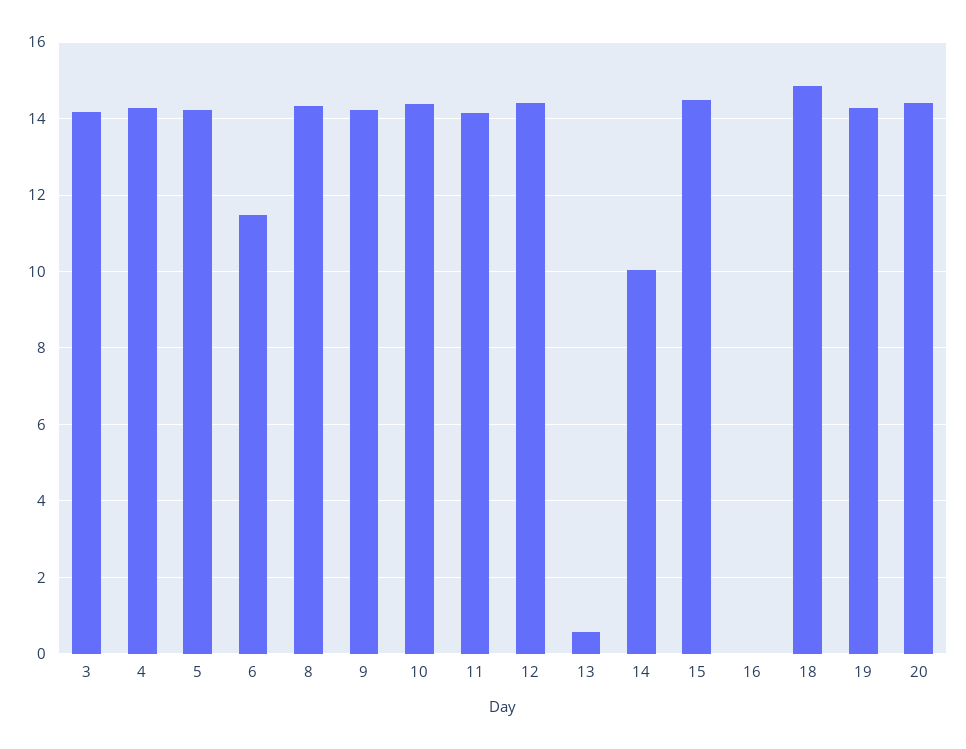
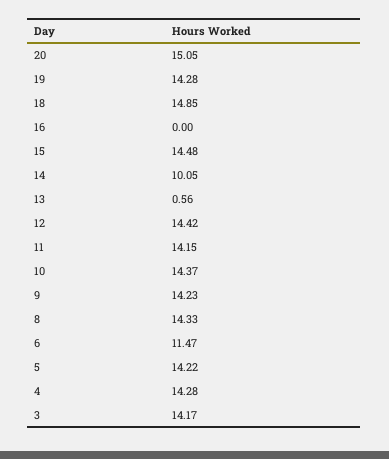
  {
    "3": 14.17,
    "4": 14.28,
    "5": 14.22,
    "6": 11.47,
    "8": 14.33,
    "9": 14.23,
    "10": 14.37,
    "11": 14.15,
    "12": 14.42,
    "13": 0.56,
    "14": 10.05,
    "15": 14.48,
    "16": 0,
    "18": 14.85,
    "19": 14.28,
-   "20": 14.4
+   "20": 15.05
  }

